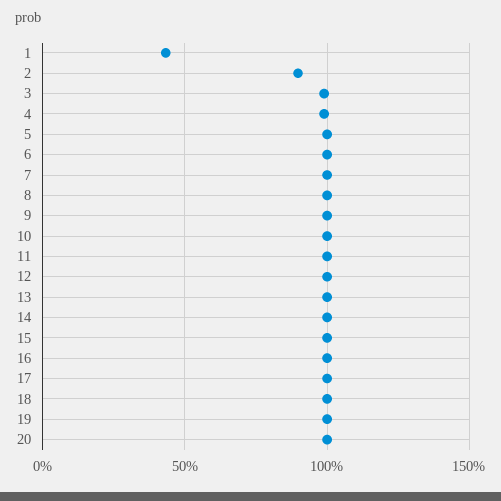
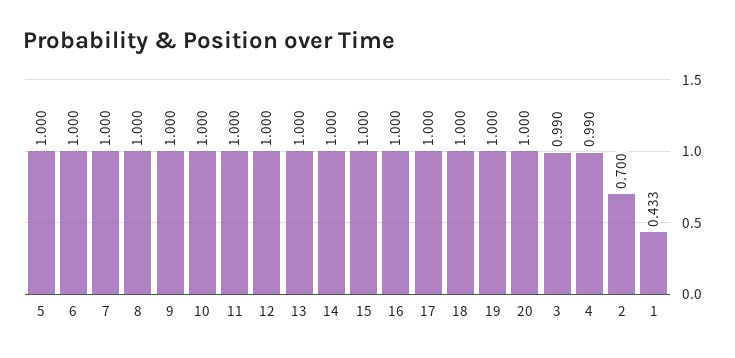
  {
    "1": 0.433,
-   "2": 0.9,
+   "2": 0.7,
    "3": 0.99,
    "4": 0.99,
    "5": 1,
    "6": 1,
    "7": 1,
    "8": 1,
    "9": 1,
    "10": 1,
    "11": 1,
    "12": 1,
    "13": 1,
    "14": 1,
    "15": 1,
    "16": 1,
    "17": 1,
    "18": 1,
    "19": 1,
    "20": 1
  }

